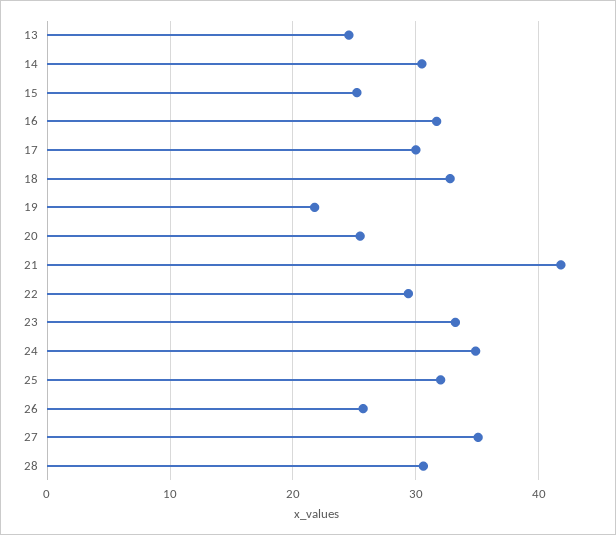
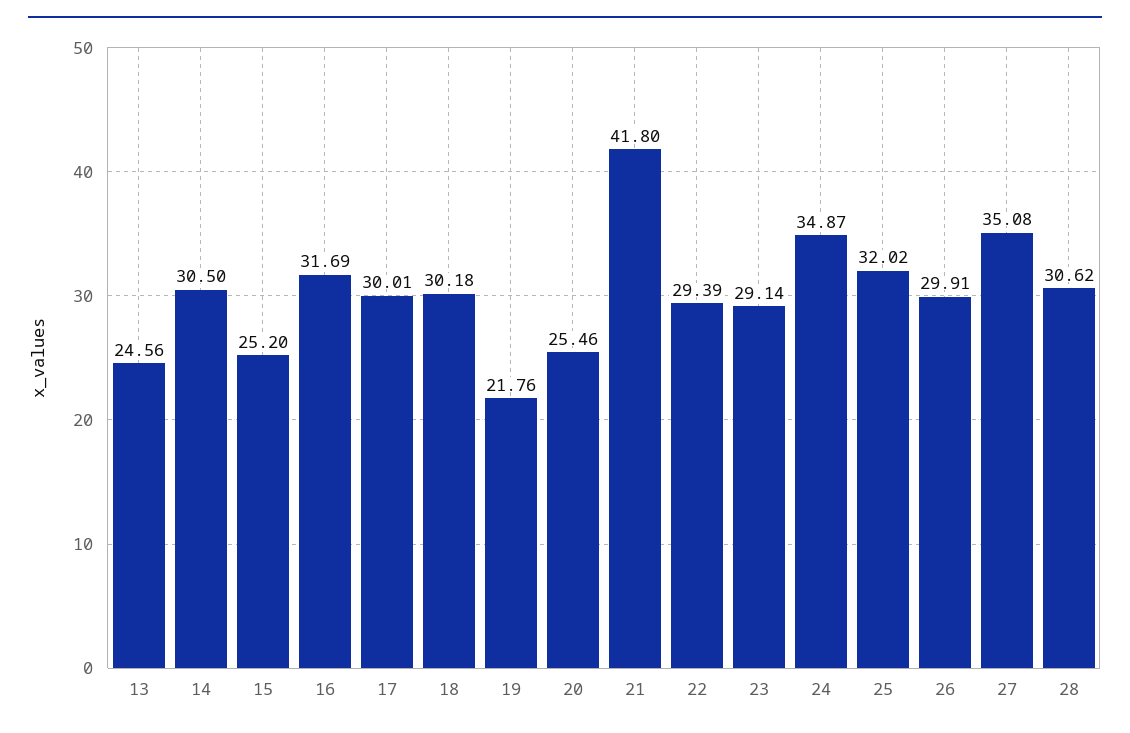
  {
    "13": 24.56,
    "14": 30.5,
    "15": 25.2,
    "16": 31.69,
    "17": 30.01,
-   "18": 33,
+   "18": 30.18,
    "19": 21.76,
    "20": 25.46,
    "21": 41.8,
    "22": 29.39,
-   "23": 33,
+   "23": 29.14,
    "24": 34.87,
    "25": 32.02,
-   "26": 26,
+   "26": 29.91,
    "27": 35.08,
    "28": 30.62
  }

